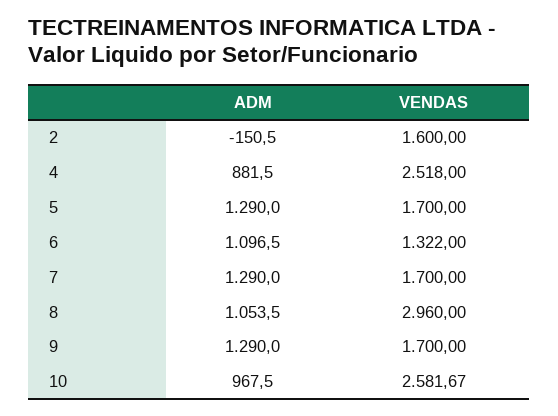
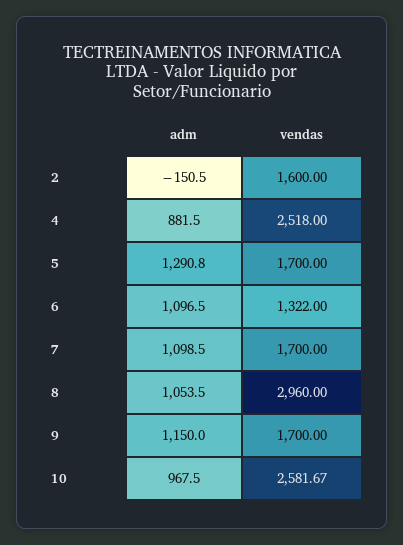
  {
    "ADM": {
      "2": -150.5,
      "4": 881.5,
-     "5": 1290,
+     "5": 1290.8,
      "6": 1096.5,
-     "7": 1290,
+     "7": 1098.5,
      "8": 1053.5,
-     "9": 1290,
+     "9": 1150,
      "10": 967.5
    },
    "VENDAS": {
      "2": 1600,
      "4": 2518,
      "5": 1700,
      "6": 1322,
      "7": 1700,
      "8": 2960,
      "9": 1700,
      "10": 2581.67
    }
  }

